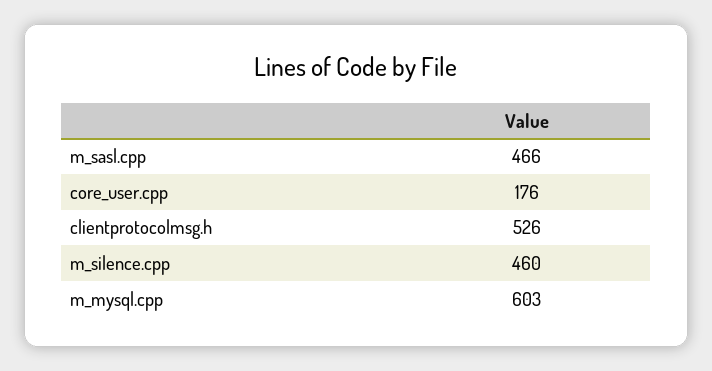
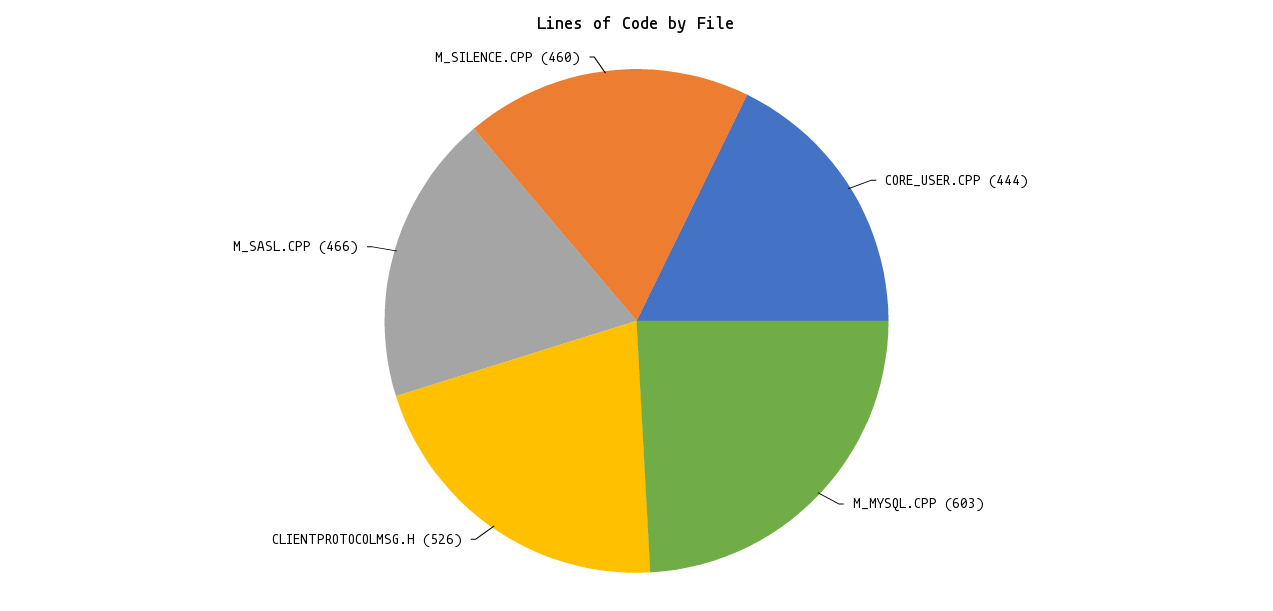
  {
    "m_sasl.cpp": 466,
-   "core_user.cpp": 176,
+   "core_user.cpp": 444,
    "clientprotocolmsg.h": 526,
    "m_silence.cpp": 460,
    "m_mysql.cpp": 603
  }

